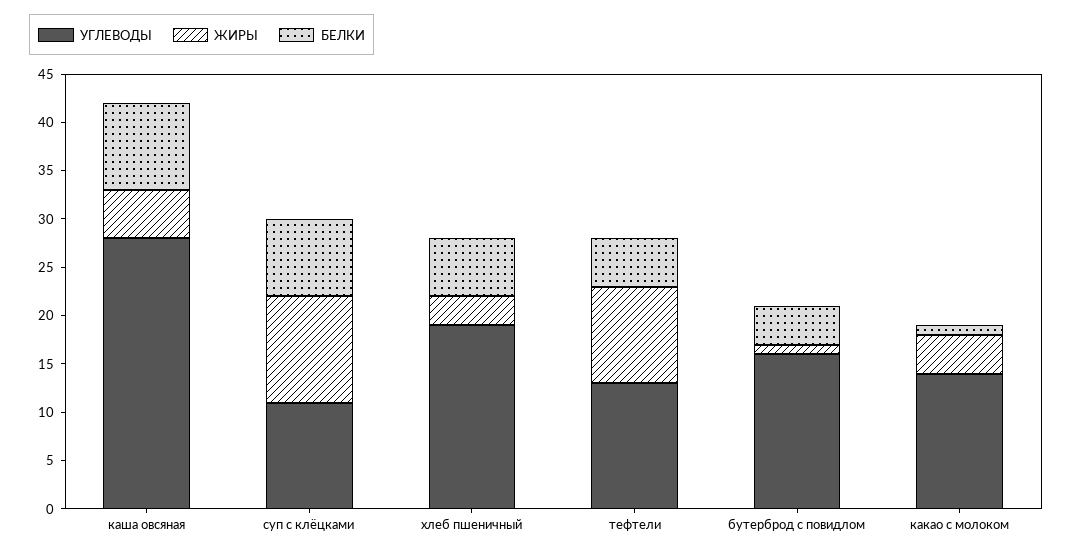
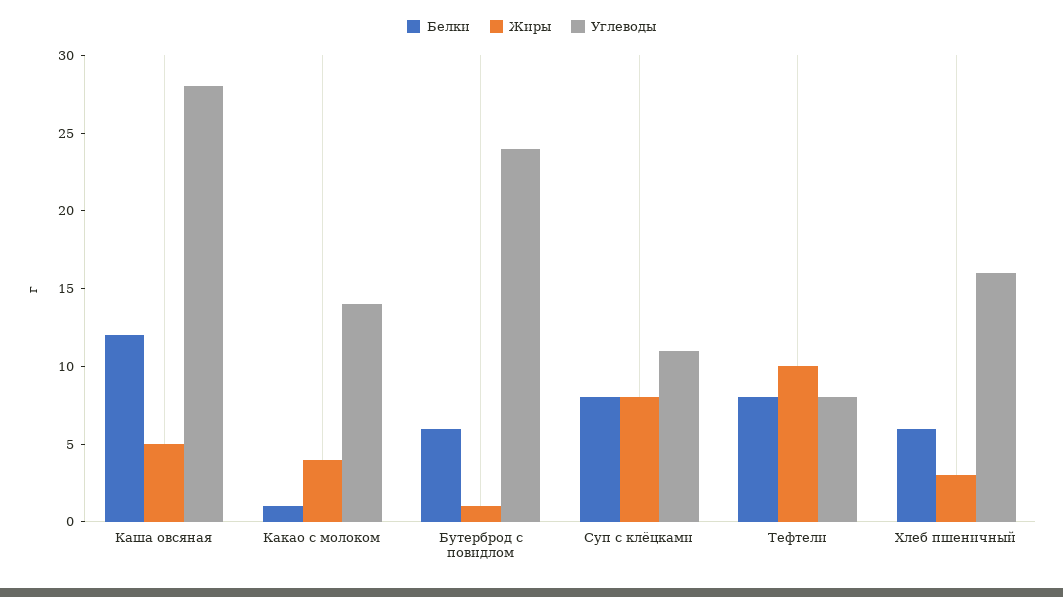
  {
    "УГЛЕВОДЫ": {
      "каша овсяная": 28,
      "суп с клёцками": 11,
-     "хлеб пшеничный": 19,
+     "хлеб пшеничный": 16,
-     "тефтели": 13,
+     "тефтели": 8,
-     "бутерброд с повидлом": 16,
+     "бутерброд с повидлом": 24,
      "какао с молоком": 14
    },
    "ЖИРЫ": {
      "каша овсяная": 5,
-     "суп с клёцками": 11,
+     "суп с клёцками": 8,
      "хлеб пшеничный": 3,
      "тефтели": 10,
      "бутерброд с повидлом": 1,
      "какао с молоком": 4
    },
    "БЕЛКИ": {
-     "каша овсяная": 9,
+     "каша овсяная": 12,
      "суп с клёцками": 8,
      "хлеб пшеничный": 6,
-     "тефтели": 5,
+     "тефтели": 8,
-     "бутерброд с повидлом": 4,
+     "бутерброд с повидлом": 6,
      "какао с молоком": 1
    }
  }

